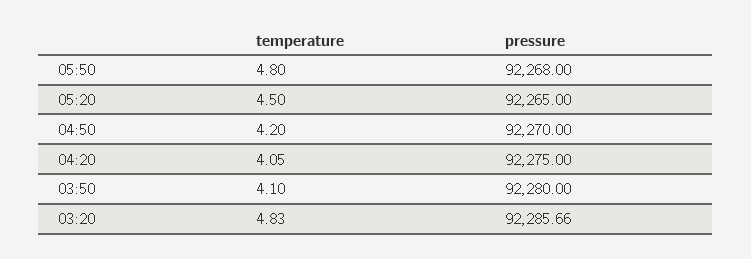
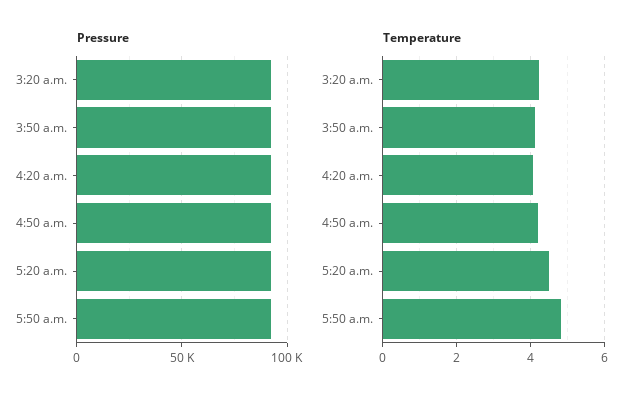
  {
    "temperature": {
      "05:50": 4.8,
      "05:20": 4.5,
      "04:50": 4.2,
      "04:20": 4.05,
      "03:50": 4.1,
-     "03:20": 4.83
+     "03:20": 4.2
    },
    "pressure": {
      "05:50": 92268,
      "05:20": 92265,
      "04:50": 92270,
      "04:20": 92275,
      "03:50": 92280,
      "03:20": 92285.66
    }
  }

